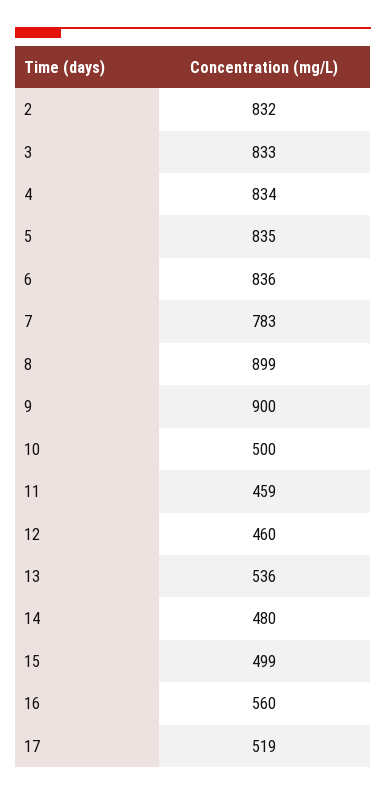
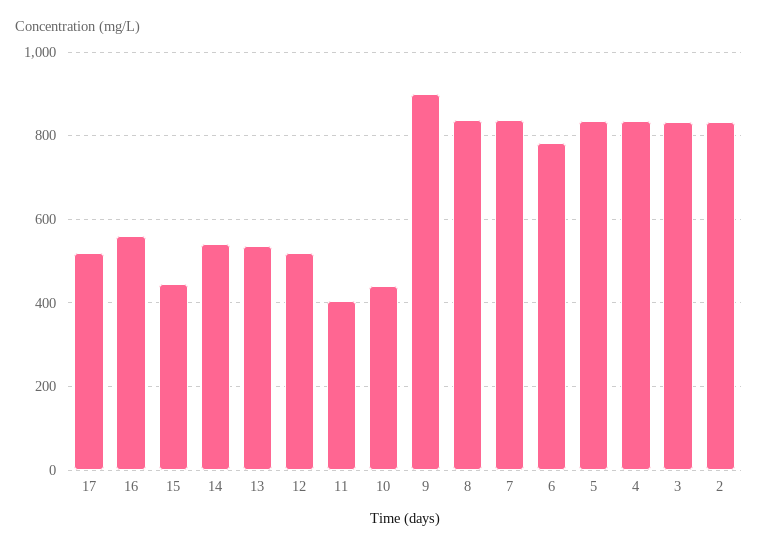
  {
    "2": 832,
    "3": 833,
    "4": 834,
    "5": 835,
-   "6": 836,
+   "6": 780,
-   "7": 783,
+   "7": 840,
-   "8": 899,
+   "8": 840,
    "9": 900,
-   "10": 500,
+   "10": 440,
-   "11": 459,
+   "11": 400,
-   "12": 460,
+   "12": 520,
    "13": 536,
-   "14": 480,
+   "14": 540,
-   "15": 499,
+   "15": 440,
    "16": 560,
    "17": 519
  }

